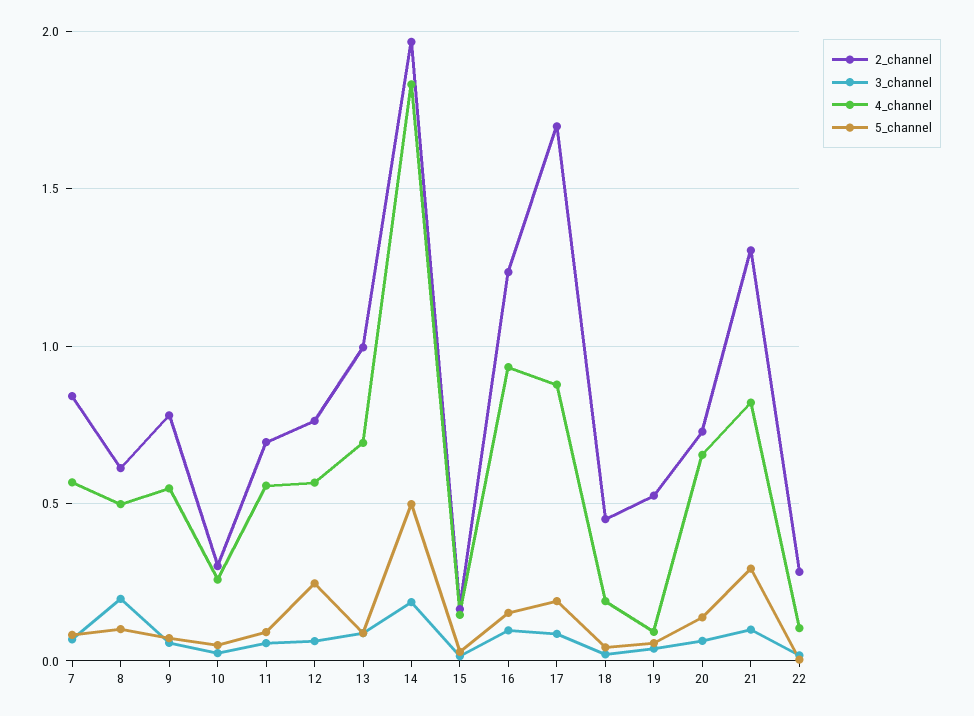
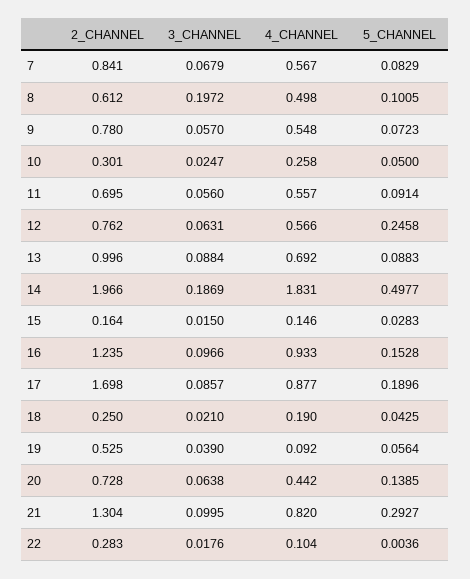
  {
    "2_channel": {
      "7": 0.841,
      "8": 0.612,
      "9": 0.78,
      "10": 0.301,
      "11": 0.695,
      "12": 0.762,
      "13": 0.996,
      "14": 1.966,
      "15": 0.164,
      "16": 1.235,
      "17": 1.698,
-     "18": 0.45,
+     "18": 0.25,
      "19": 0.525,
      "20": 0.728,
      "21": 1.304,
      "22": 0.283
    },
    "3_channel": {
      "7": 0.0679,
      "8": 0.1972,
      "9": 0.057,
      "10": 0.0247,
      "11": 0.056,
      "12": 0.0631,
      "13": 0.0884,
      "14": 0.1869,
      "15": 0.015,
      "16": 0.0966,
      "17": 0.0857,
      "18": 0.021,
      "19": 0.039,
      "20": 0.0638,
      "21": 0.0995,
      "22": 0.0176
    },
    "4_channel": {
      "7": 0.567,
      "8": 0.498,
      "9": 0.548,
      "10": 0.258,
      "11": 0.557,
      "12": 0.566,
      "13": 0.692,
      "14": 1.831,
      "15": 0.146,
      "16": 0.933,
      "17": 0.877,
      "18": 0.19,
      "19": 0.092,
-     "20": 0.65,
+     "20": 0.442,
      "21": 0.82,
      "22": 0.104
    },
    "5_channel": {
      "7": 0.0829,
      "8": 0.1005,
      "9": 0.0723,
      "10": 0.05,
      "11": 0.0914,
      "12": 0.2458,
      "13": 0.0883,
      "14": 0.4977,
      "15": 0.0283,
      "16": 0.1528,
      "17": 0.1896,
      "18": 0.0425,
      "19": 0.0564,
      "20": 0.1385,
      "21": 0.2927,
      "22": 0.0036
    }
  }

